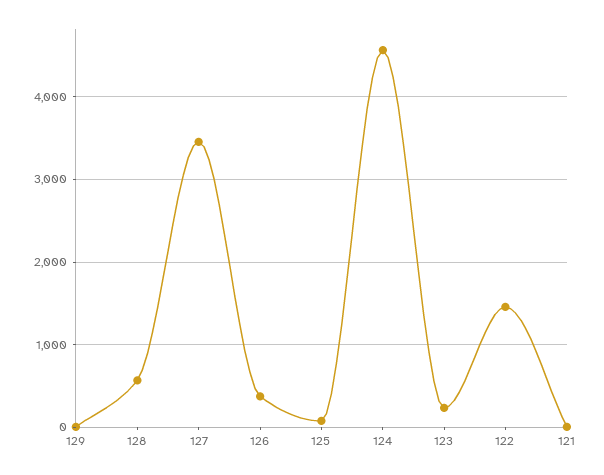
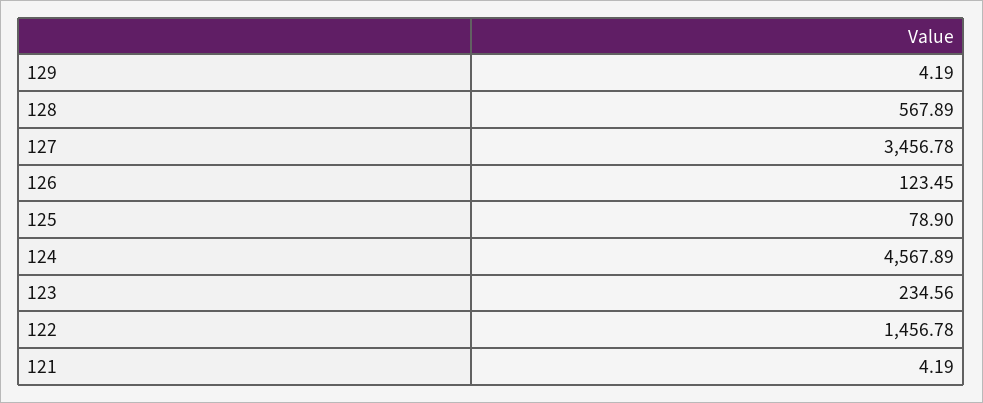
  {
    "129": 4.19,
    "128": 567.89,
    "127": 3456.78,
-   "126": 400,
+   "126": 123.45,
    "125": 78.9,
    "124": 4567.89,
    "123": 234.56,
    "122": 1456.78,
    "121": 4.19
  }

